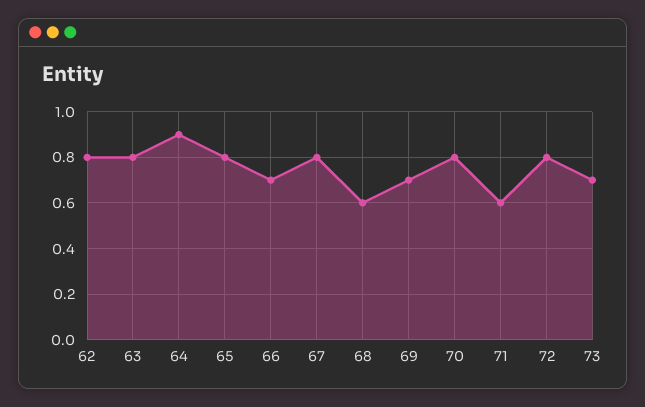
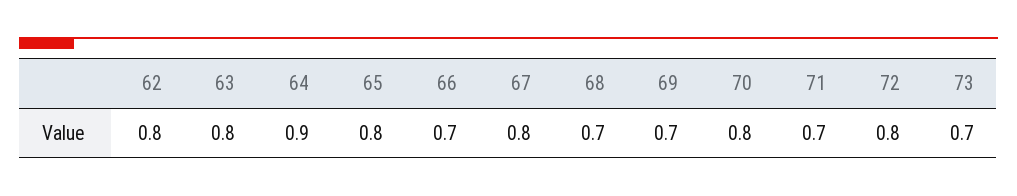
  {
    "62": 0.8,
    "63": 0.8,
    "64": 0.9,
    "65": 0.8,
    "66": 0.7,
    "67": 0.8,
-   "68": 0.6,
+   "68": 0.7,
    "69": 0.7,
    "70": 0.8,
-   "71": 0.6,
+   "71": 0.7,
    "72": 0.8,
    "73": 0.7
  }

